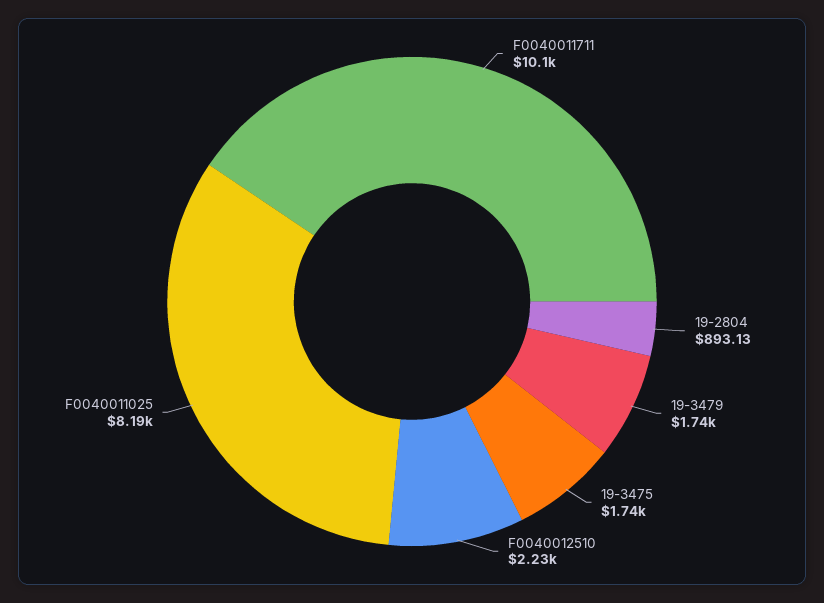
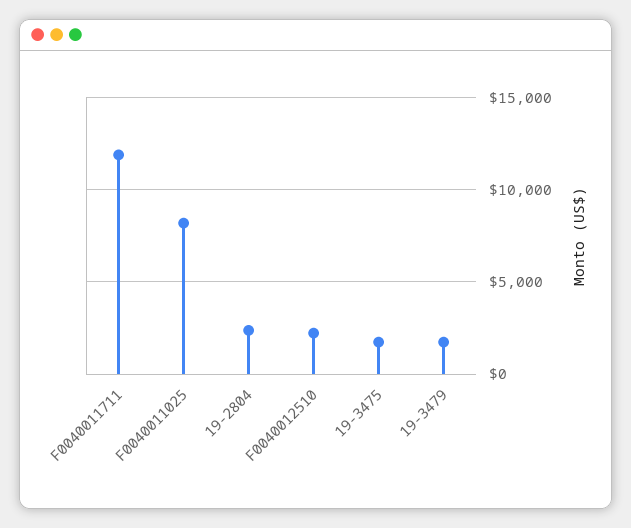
  {
-   "F0040011711": 10100,
+   "F0040011711": 12000,
-   "19-2804": 893.13,
+   "19-2804": 2500,
    "19-3479": 1740,
    "19-3475": 1740,
    "F0040012510": 2230,
    "F0040011025": 8190
  }

